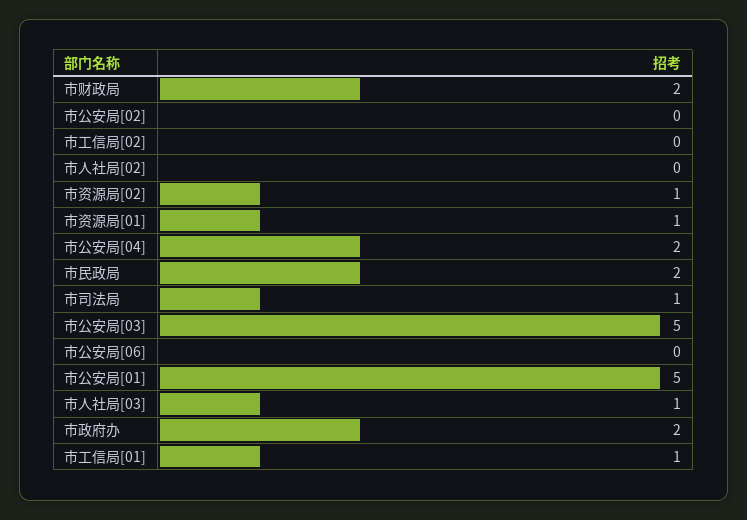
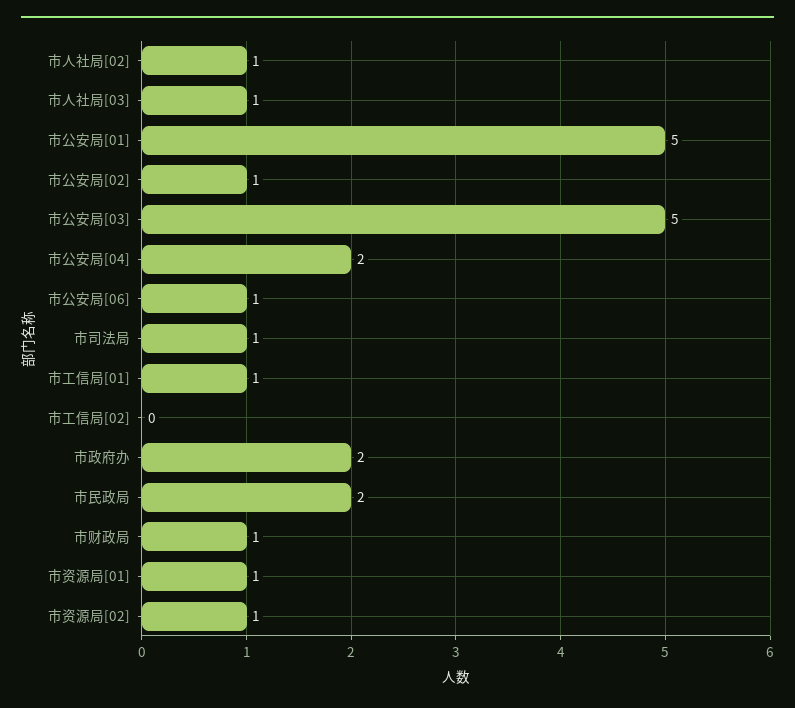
  {
-   "市财政局": 2,
+   "市财政局": 1,
-   "市公安局[02]": 0,
+   "市公安局[02]": 1,
    "市工信局[02]": 0,
-   "市人社局[02]": 0,
+   "市人社局[02]": 1,
    "市资源局[02]": 1,
    "市资源局[01]": 1,
    "市公安局[04]": 2,
    "市民政局": 2,
    "市司法局": 1,
    "市公安局[03]": 5,
-   "市公安局[06]": 0,
+   "市公安局[06]": 1,
    "市公安局[01]": 5,
    "市人社局[03]": 1,
    "市政府办": 2,
    "市工信局[01]": 1
  }

